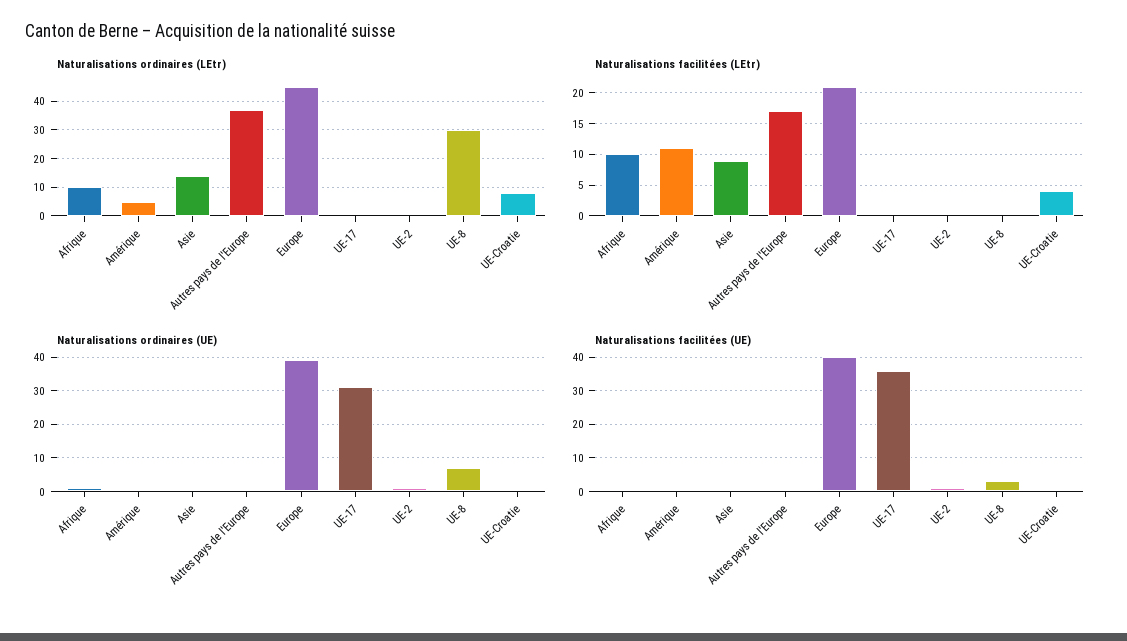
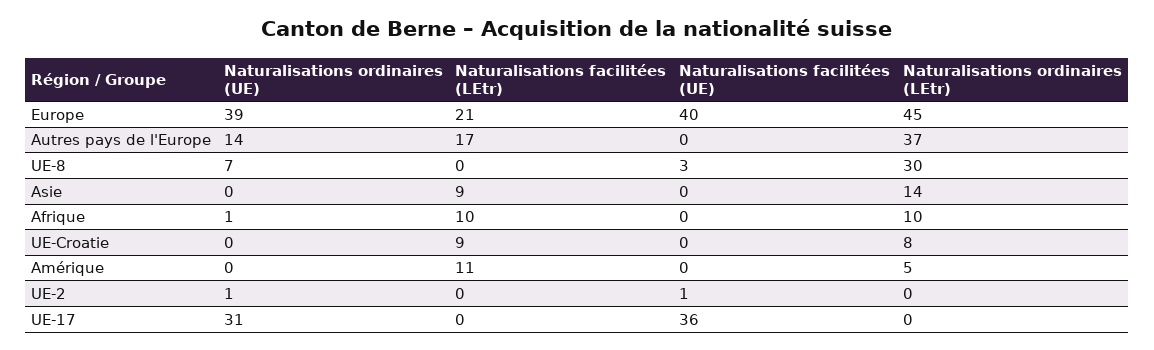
  {
    "Naturalisations ordinaires (LEtr)": {
      "Afrique": 10,
      "Amérique": 5,
      "Asie": 14,
      "Autres pays de l'Europe": 37,
      "Europe": 45,
      "UE-17": 0,
      "UE-2": 0,
      "UE-8": 30,
      "UE-Croatie": 8
    },
    "Naturalisations facilitées (LEtr)": {
      "Afrique": 10,
      "Amérique": 11,
      "Asie": 9,
      "Autres pays de l'Europe": 17,
      "Europe": 21,
      "UE-17": 0,
      "UE-2": 0,
      "UE-8": 0,
-     "UE-Croatie": 4
+     "UE-Croatie": 9
    },
    "Naturalisations ordinaires (UE)": {
      "Afrique": 1,
      "Amérique": 0,
      "Asie": 0,
-     "Autres pays de l'Europe": 0,
+     "Autres pays de l'Europe": 14,
      "Europe": 39,
      "UE-17": 31,
      "UE-2": 1,
      "UE-8": 7,
      "UE-Croatie": 0
    },
    "Naturalisations facilitées (UE)": {
      "Afrique": 0,
      "Amérique": 0,
      "Asie": 0,
      "Autres pays de l'Europe": 0,
      "Europe": 40,
      "UE-17": 36,
      "UE-2": 1,
      "UE-8": 3,
      "UE-Croatie": 0
    }
  }

